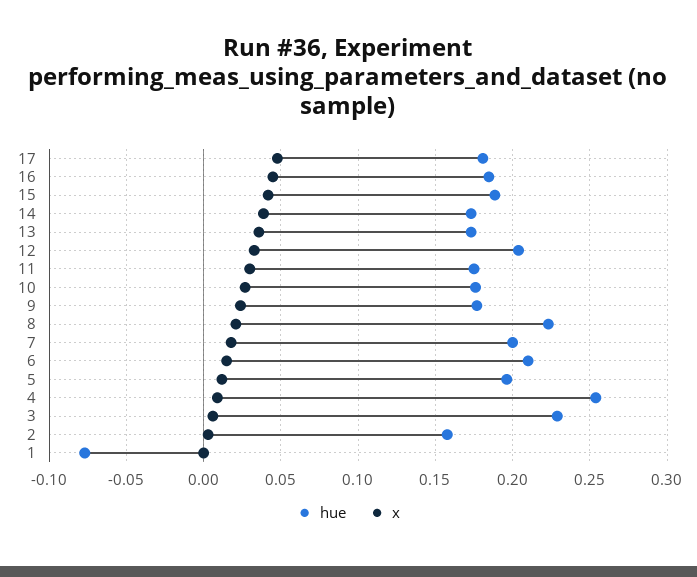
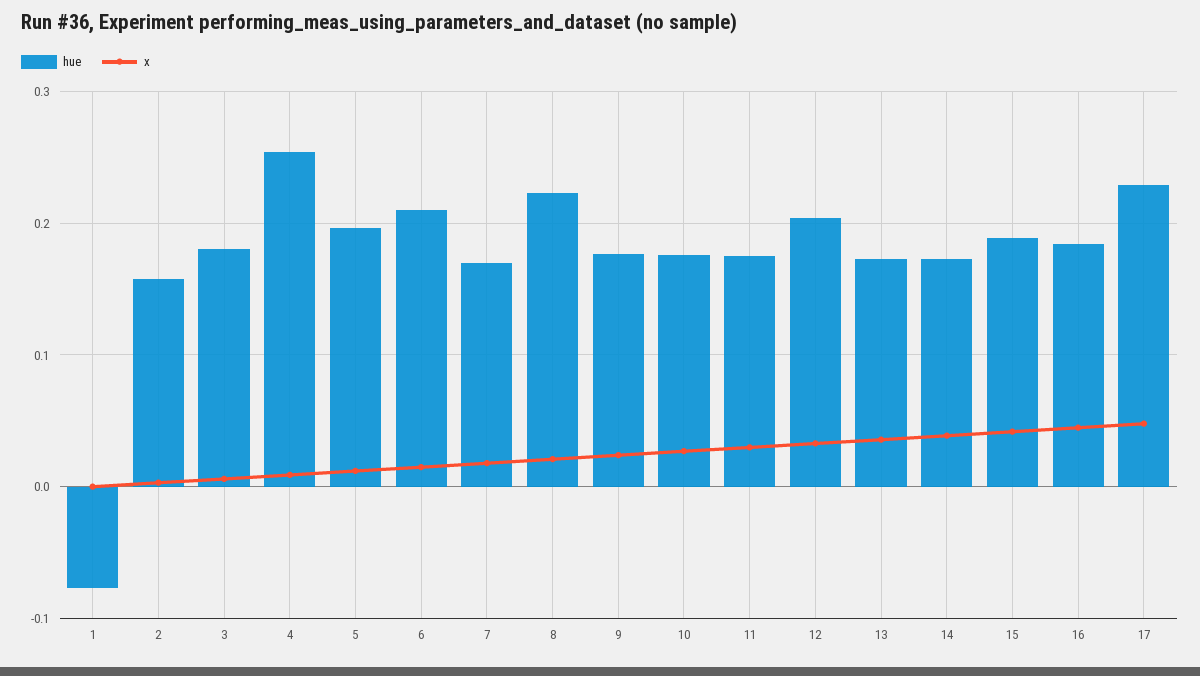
  {
    "hue": {
-     "17": 0.18,
+     "17": 0.23,
      "16": 0.185,
      "15": 0.19,
      "14": 0.175,
      "13": 0.175,
      "12": 0.205,
      "11": 0.175,
      "10": 0.175,
      "9": 0.175,
      "8": 0.225,
-     "7": 0.2,
+     "7": 0.17,
      "6": 0.21,
      "5": 0.195,
      "4": 0.255,
-     "3": 0.23,
+     "3": 0.18,
      "2": 0.16,
      "1": -0.075
    },
    "x": {
      "17": 0.05,
      "16": 0.045,
      "15": 0.04,
      "14": 0.04,
      "13": 0.035,
      "12": 0.035,
      "11": 0.03,
      "10": 0.025,
      "9": 0.025,
      "8": 0.02,
      "7": 0.02,
      "6": 0.015,
      "5": 0.01,
      "4": 0.01,
      "3": 0.005,
      "2": 0.005,
      "1": 0
    }
  }

